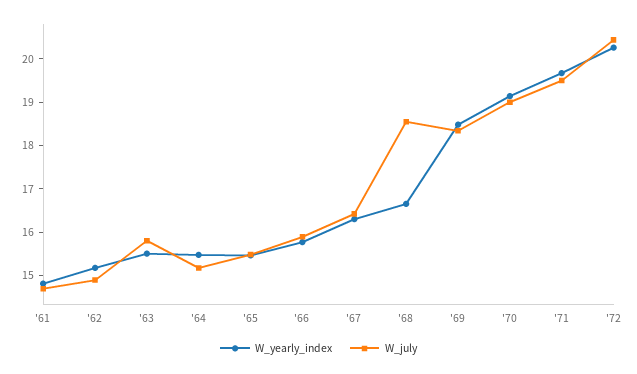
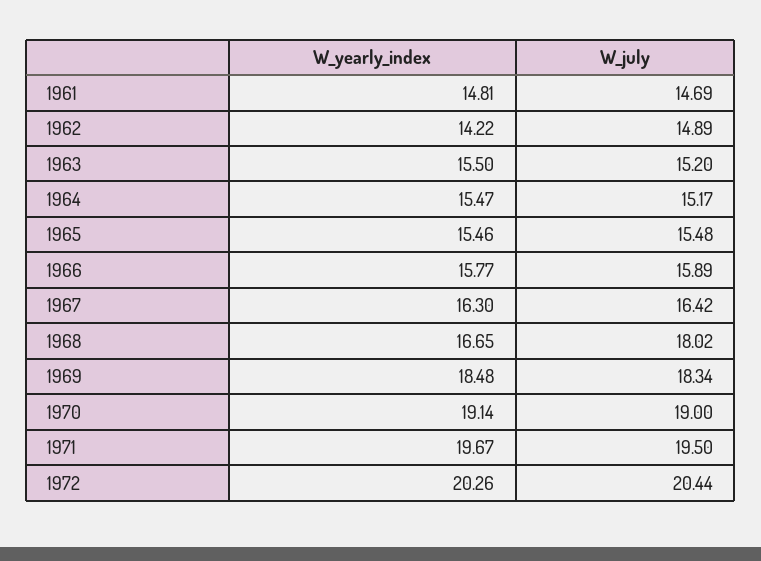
  {
    "W_yearly_index": {
      "'61": 14.81,
-     "'62": 15.2,
+     "'62": 14.22,
      "'63": 15.5,
      "'64": 15.47,
      "'65": 15.46,
      "'66": 15.77,
      "'67": 16.3,
      "'68": 16.65,
      "'69": 18.48,
      "'70": 19.14,
      "'71": 19.67,
      "'72": 20.26
    },
    "W_july": {
      "'61": 14.69,
      "'62": 14.89,
-     "'63": 15.8,
+     "'63": 15.2,
      "'64": 15.17,
      "'65": 15.48,
      "'66": 15.89,
      "'67": 16.42,
-     "'68": 18.6,
+     "'68": 18.02,
      "'69": 18.34,
      "'70": 19,
      "'71": 19.5,
      "'72": 20.44
    }
  }

